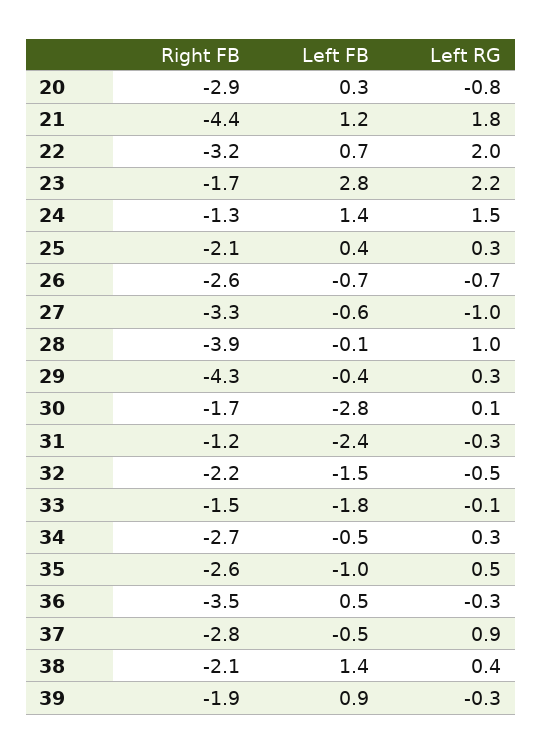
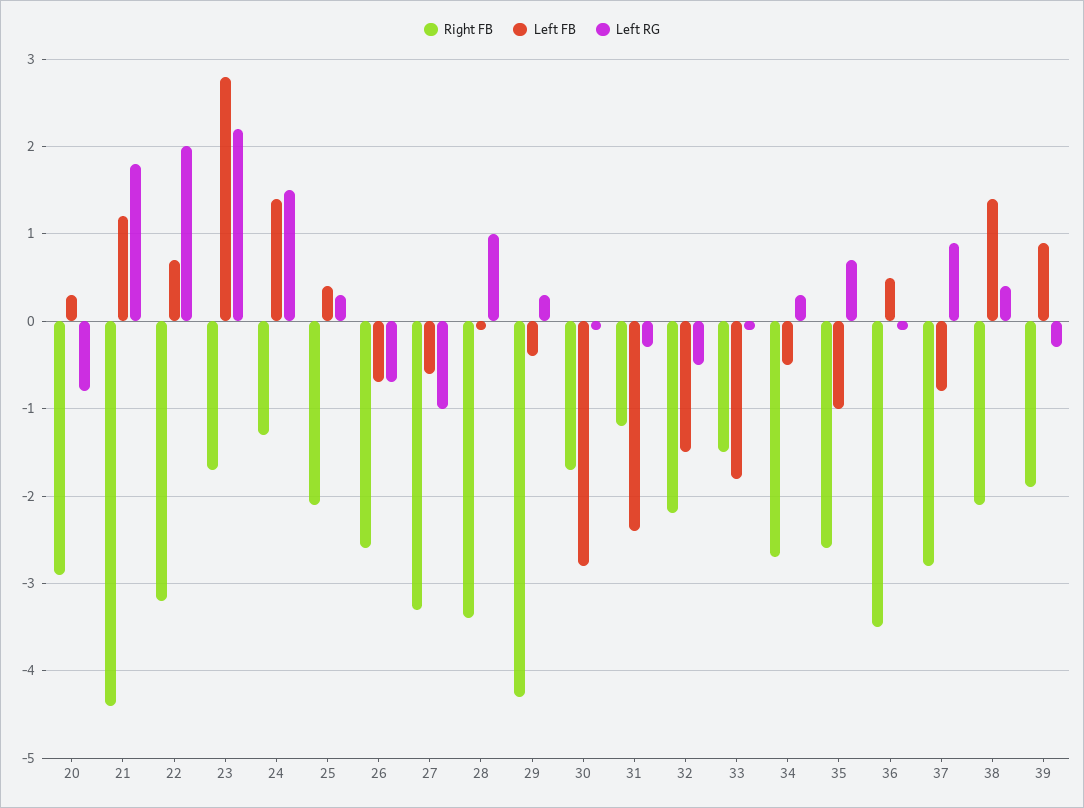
  {
    "Right FB": {
      "20": -2.9,
      "21": -4.4,
      "22": -3.2,
      "23": -1.7,
      "24": -1.3,
      "25": -2.1,
      "26": -2.6,
      "27": -3.3,
-     "28": -3.9,
+     "28": -3.4,
      "29": -4.3,
      "30": -1.7,
      "31": -1.2,
      "32": -2.2,
      "33": -1.5,
      "34": -2.7,
      "35": -2.6,
      "36": -3.5,
      "37": -2.8,
      "38": -2.1,
      "39": -1.9
    },
    "Left FB": {
      "20": 0.3,
      "21": 1.2,
      "22": 0.7,
      "23": 2.8,
      "24": 1.4,
      "25": 0.4,
      "26": -0.7,
      "27": -0.6,
      "28": -0.1,
      "29": -0.4,
      "30": -2.8,
      "31": -2.4,
      "32": -1.5,
      "33": -1.8,
      "34": -0.5,
      "35": -1,
      "36": 0.5,
-     "37": -0.5,
+     "37": -0.8,
      "38": 1.4,
      "39": 0.9
    },
    "Left RG": {
      "20": -0.8,
      "21": 1.8,
      "22": 2,
      "23": 2.2,
      "24": 1.5,
      "25": 0.3,
      "26": -0.7,
      "27": -1,
      "28": 1,
      "29": 0.3,
-     "30": 0.1,
+     "30": -0.1,
      "31": -0.3,
      "32": -0.5,
      "33": -0.1,
      "34": 0.3,
-     "35": 0.5,
+     "35": 0.7,
-     "36": -0.3,
+     "36": -0.1,
      "37": 0.9,
      "38": 0.4,
      "39": -0.3
    }
  }

